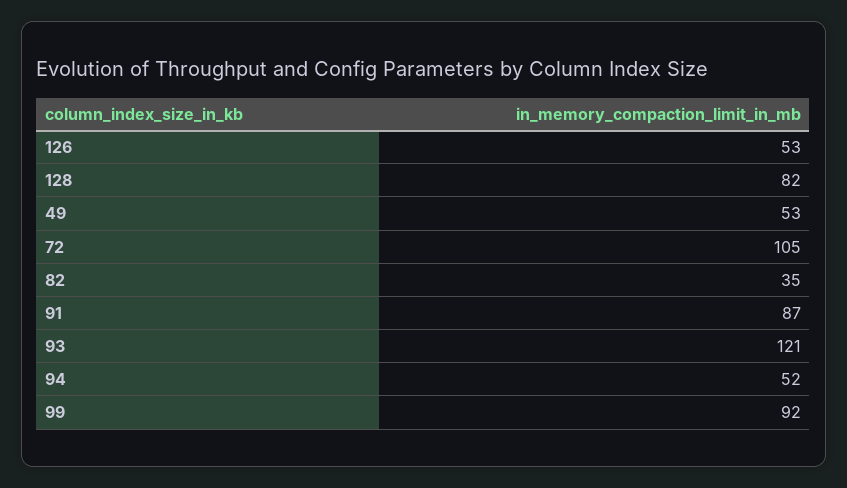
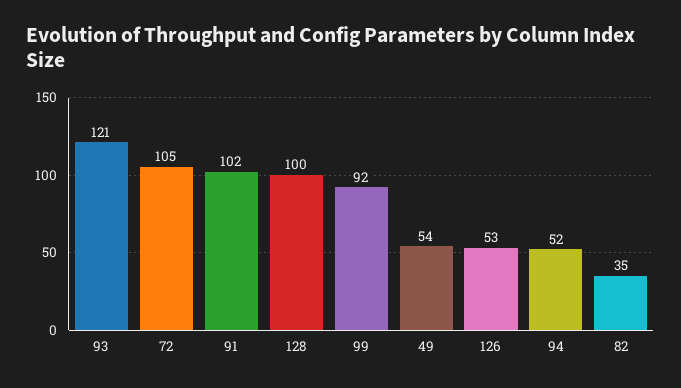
  {
    "126": 53,
-   "128": 82,
+   "128": 100,
-   "49": 53,
+   "49": 54,
    "72": 105,
    "82": 35,
-   "91": 87,
+   "91": 102,
    "93": 121,
    "94": 52,
    "99": 92
  }

